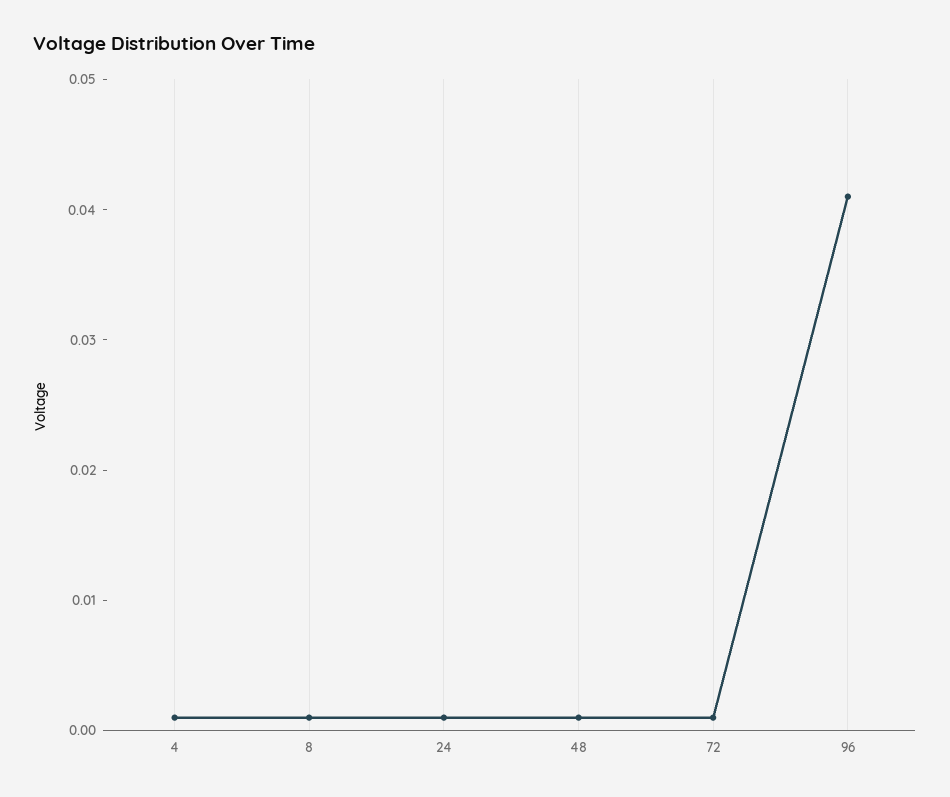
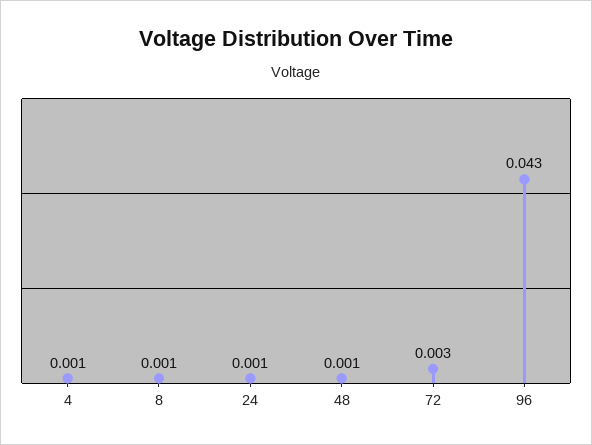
  {
    "4": 0.001,
    "8": 0.001,
    "24": 0.001,
    "48": 0.001,
-   "72": 0.001,
+   "72": 0.003,
-   "96": 0.041
+   "96": 0.043
  }

